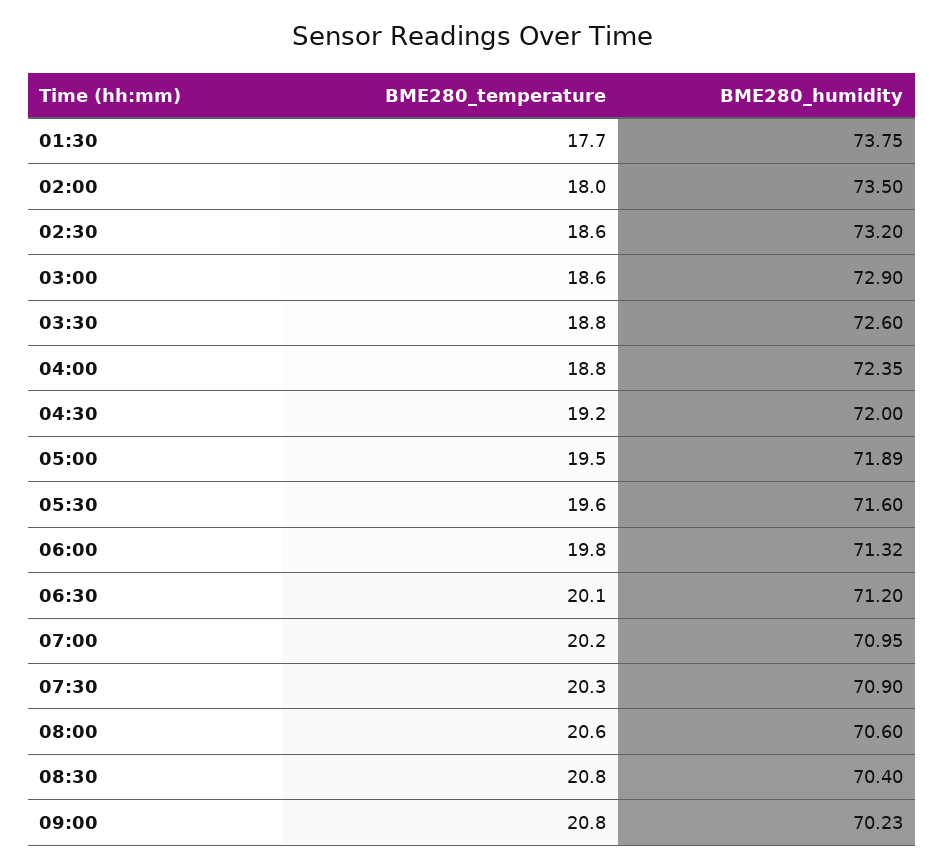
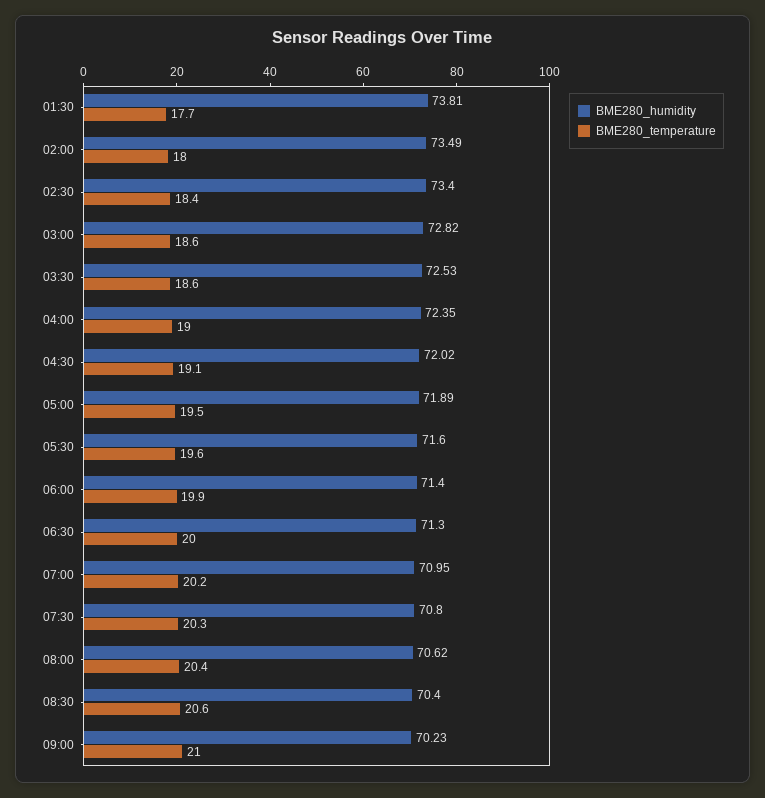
  {
    "BME280_temperature": {
      "01:30": 17.7,
      "02:00": 18,
-     "02:30": 18.6,
+     "02:30": 18.4,
      "03:00": 18.6,
-     "03:30": 18.8,
+     "03:30": 18.6,
-     "04:00": 18.8,
+     "04:00": 19,
-     "04:30": 19.2,
+     "04:30": 19.1,
      "05:00": 19.5,
      "05:30": 19.6,
-     "06:00": 19.8,
+     "06:00": 19.9,
-     "06:30": 20.1,
+     "06:30": 20,
      "07:00": 20.2,
      "07:30": 20.3,
-     "08:00": 20.6,
+     "08:00": 20.4,
-     "08:30": 20.8,
+     "08:30": 20.6,
-     "09:00": 20.8
+     "09:00": 21
    },
    "BME280_humidity": {
-     "01:30": 73.75,
+     "01:30": 73.81,
-     "02:00": 73.5,
+     "02:00": 73.49,
-     "02:30": 73.2,
+     "02:30": 73.4,
-     "03:00": 72.9,
+     "03:00": 72.82,
-     "03:30": 72.6,
+     "03:30": 72.53,
      "04:00": 72.35,
-     "04:30": 72,
+     "04:30": 72.02,
      "05:00": 71.89,
      "05:30": 71.6,
-     "06:00": 71.32,
+     "06:00": 71.4,
-     "06:30": 71.2,
+     "06:30": 71.3,
      "07:00": 70.95,
-     "07:30": 70.9,
+     "07:30": 70.8,
-     "08:00": 70.6,
+     "08:00": 70.62,
      "08:30": 70.4,
      "09:00": 70.23
    }
  }

